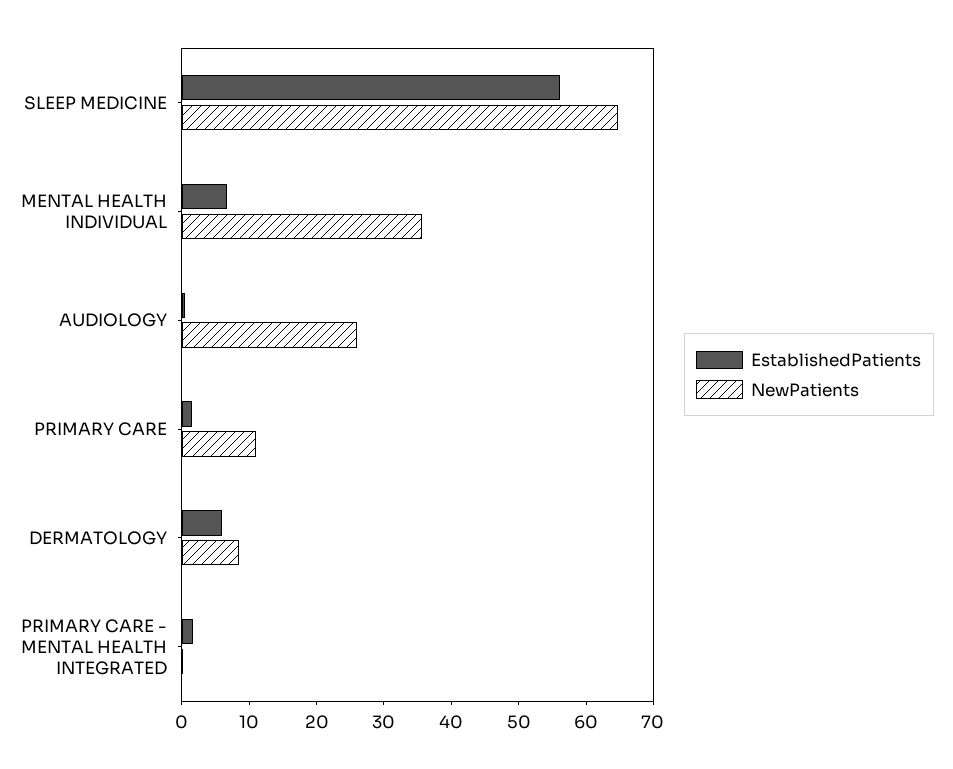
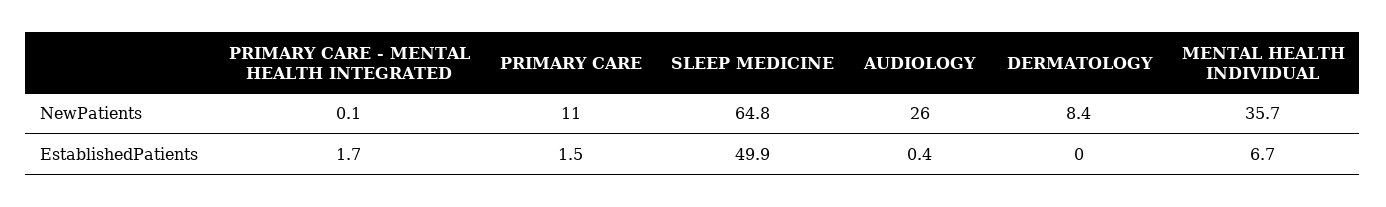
  {
    "EstablishedPatients": {
-     "SLEEP MEDICINE": 56,
+     "SLEEP MEDICINE": 49.9,
      "MENTAL HEALTH INDIVIDUAL": 6.7,
      "AUDIOLOGY": 0.4,
      "PRIMARY CARE": 1.5,
-     "DERMATOLOGY": 6,
+     "DERMATOLOGY": 0,
      "PRIMARY CARE - MENTAL HEALTH INTEGRATED": 1.7
    },
    "NewPatients": {
      "SLEEP MEDICINE": 64.8,
      "MENTAL HEALTH INDIVIDUAL": 35.7,
      "AUDIOLOGY": 26,
      "PRIMARY CARE": 11,
      "DERMATOLOGY": 8.4,
      "PRIMARY CARE - MENTAL HEALTH INTEGRATED": 0.1
    }
  }

